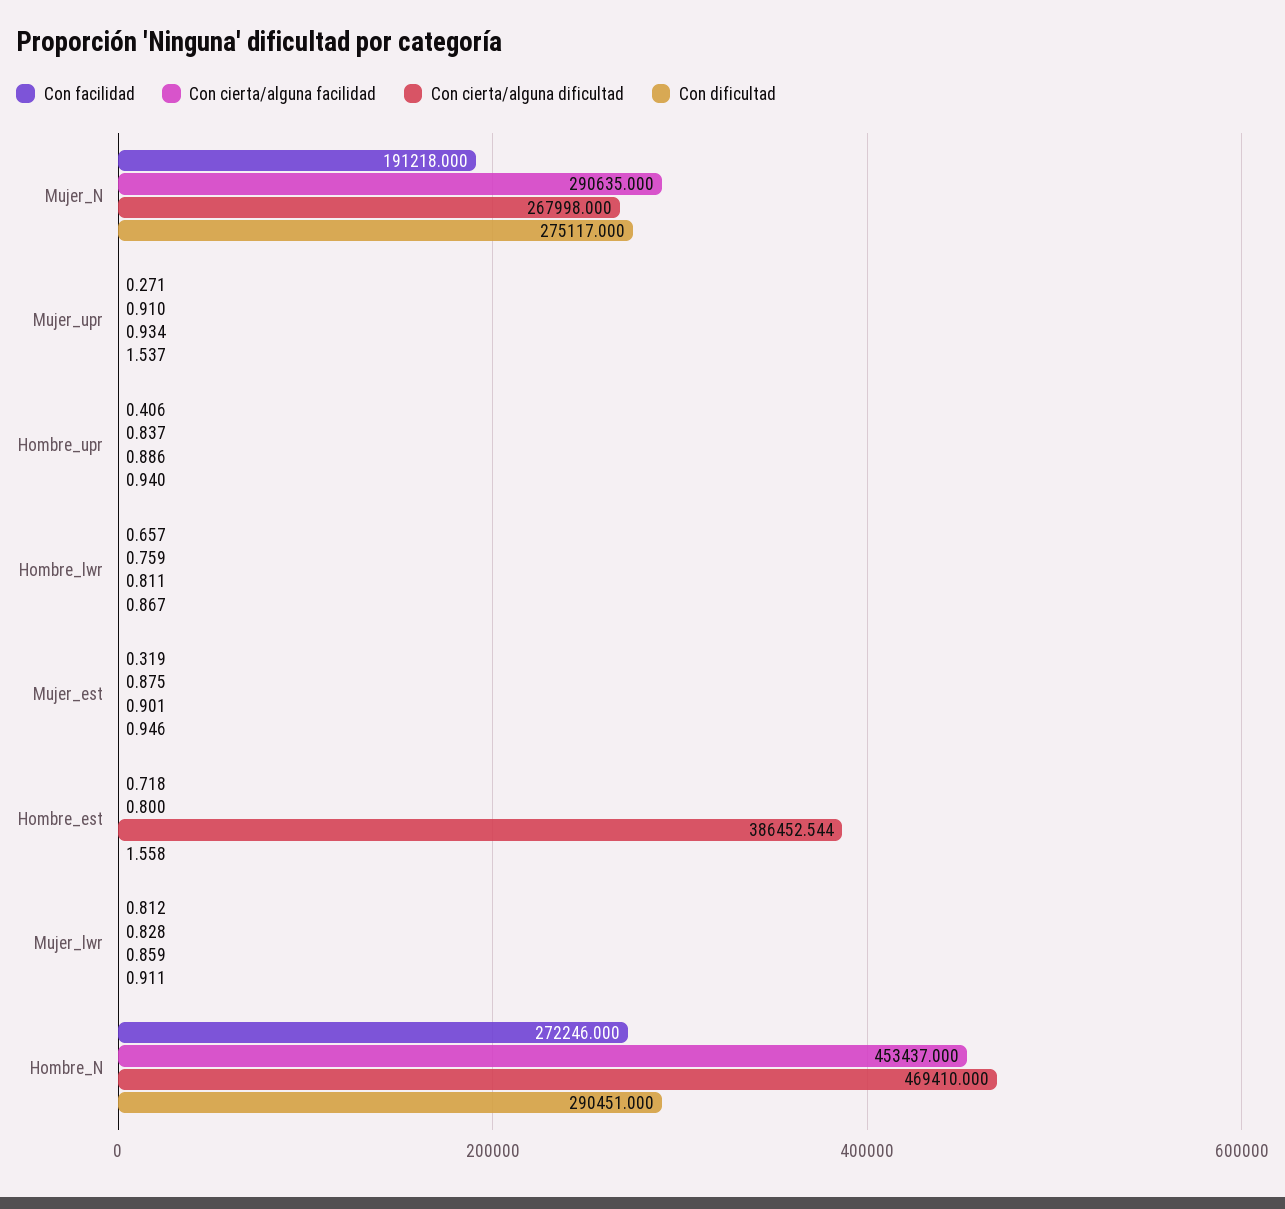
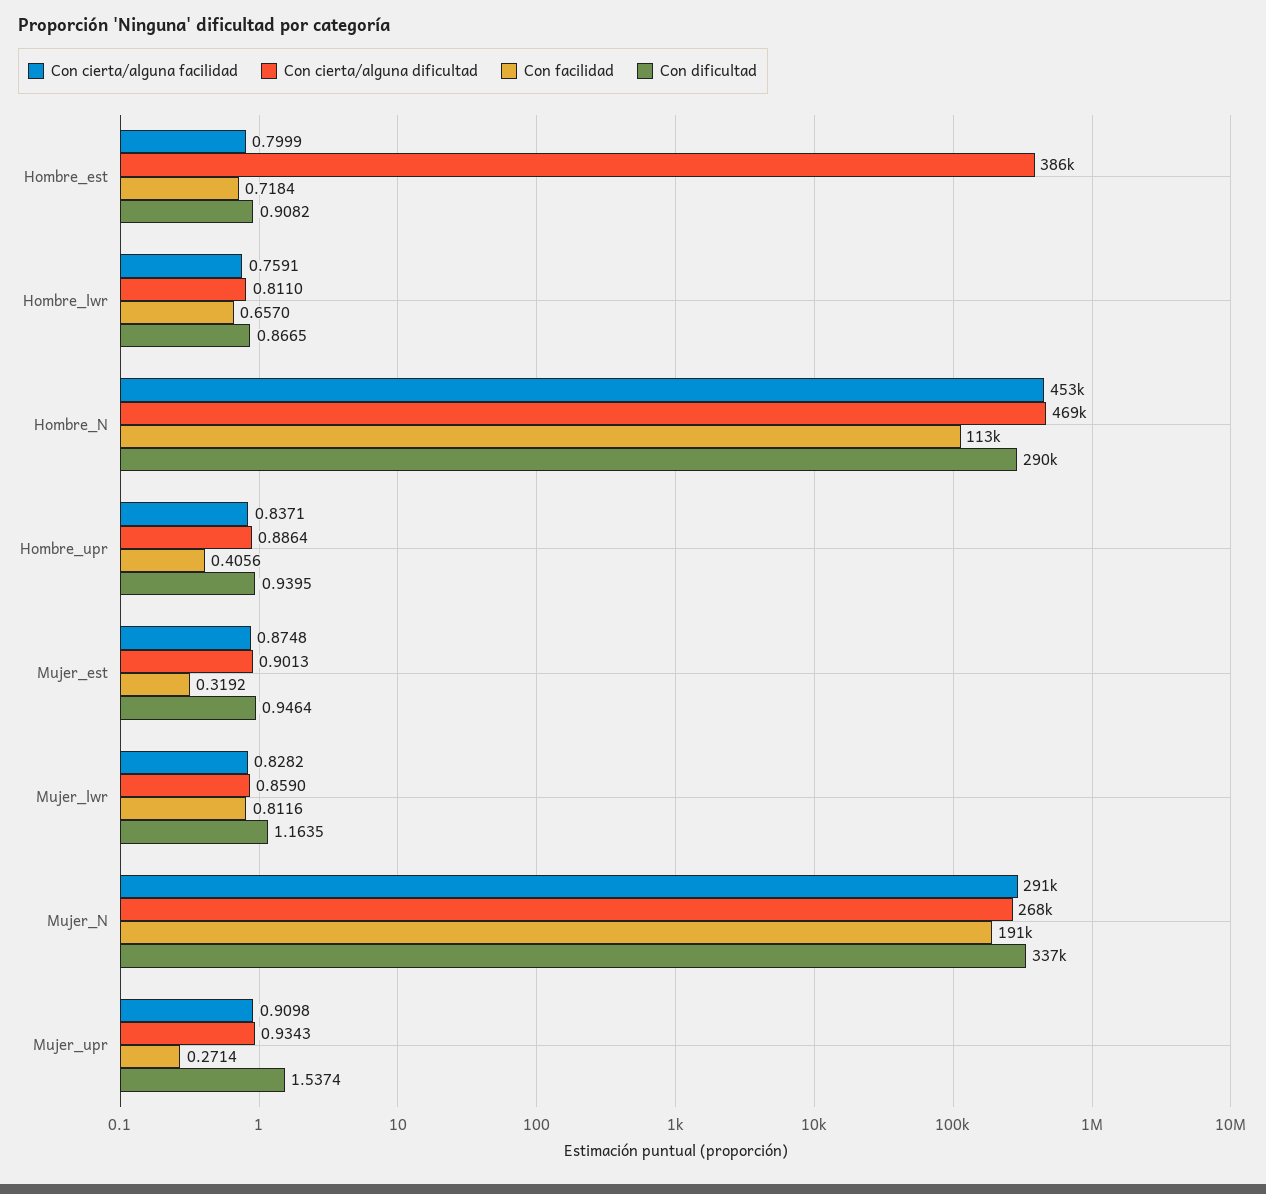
  {
    "Con facilidad": {
      "Mujer_N": 191218,
      "Mujer_upr": 0.2714,
      "Hombre_upr": 0.4056,
      "Hombre_lwr": 0.657,
      "Mujer_est": 0.3192,
      "Hombre_est": 0.7184,
      "Mujer_lwr": 0.8116,
-     "Hombre_N": 272246
+     "Hombre_N": 113000
    },
    "Con cierta/alguna facilidad": {
      "Mujer_N": 290635,
      "Mujer_upr": 0.9098,
      "Hombre_upr": 0.8371,
      "Hombre_lwr": 0.7591,
      "Mujer_est": 0.8748,
      "Hombre_est": 0.7999,
      "Mujer_lwr": 0.8282,
      "Hombre_N": 453437
    },
    "Con cierta/alguna dificultad": {
      "Mujer_N": 267998,
      "Mujer_upr": 0.9343,
      "Hombre_upr": 0.8864,
      "Hombre_lwr": 0.811,
      "Mujer_est": 0.9013,
      "Hombre_est": 386452.544,
      "Mujer_lwr": 0.859,
      "Hombre_N": 469410
    },
    "Con dificultad": {
-     "Mujer_N": 275117,
+     "Mujer_N": 337000,
      "Mujer_upr": 1.5374,
      "Hombre_upr": 0.9395,
      "Hombre_lwr": 0.8665,
      "Mujer_est": 0.9464,
-     "Hombre_est": 1.558,
+     "Hombre_est": 0.9082,
-     "Mujer_lwr": 0.911,
+     "Mujer_lwr": 1.1635,
      "Hombre_N": 290451
    }
  }

